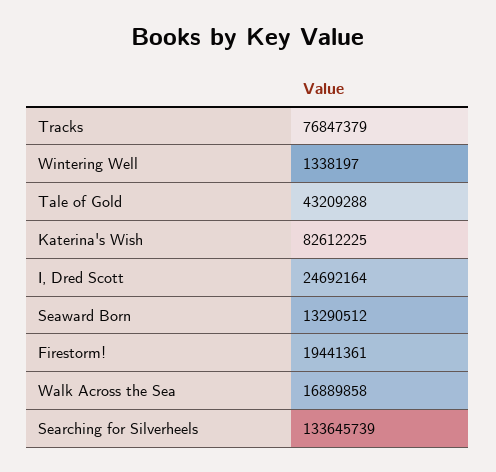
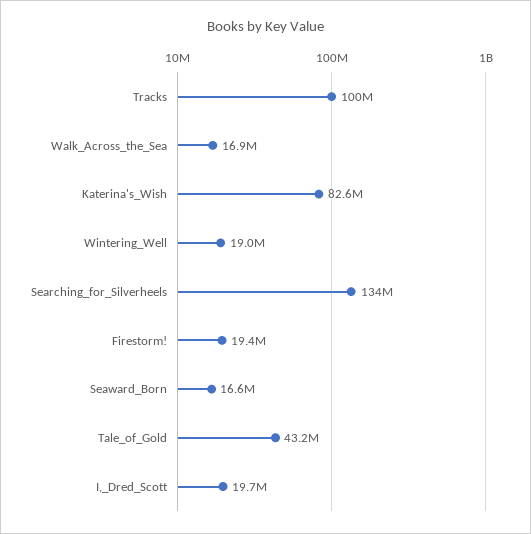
  {
-   "Tracks": 76847379,
+   "Tracks": 100000000,
-   "Wintering Well": 1338197,
+   "Wintering Well": 19000000,
    "Tale of Gold": 43209288,
    "Katerina's Wish": 82612225,
-   "I, Dred Scott": 24692164,
+   "I, Dred Scott": 19700000,
-   "Seaward Born": 13290512,
+   "Seaward Born": 16600000,
    "Firestorm!": 19441361,
    "Walk Across the Sea": 16889858,
    "Searching for Silverheels": 133645739
  }

